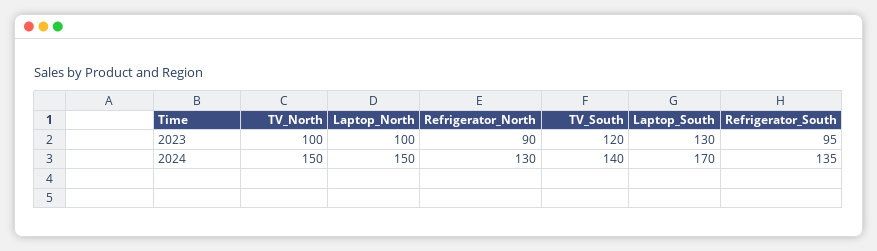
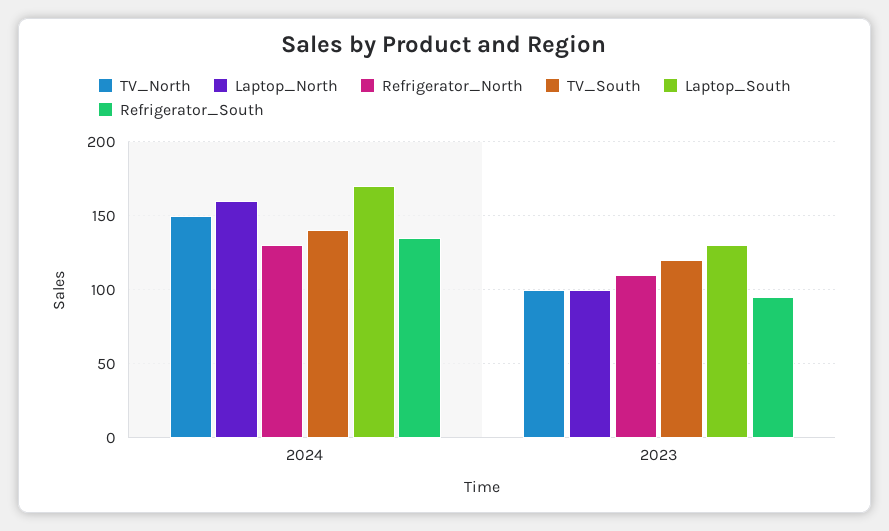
  {
    "TV_North": {
      "2023": 100,
      "2024": 150
    },
    "Laptop_North": {
      "2023": 100,
-     "2024": 150
+     "2024": 160
    },
    "Refrigerator_North": {
-     "2023": 90,
+     "2023": 110,
      "2024": 130
    },
    "TV_South": {
      "2023": 120,
      "2024": 140
    },
    "Laptop_South": {
      "2023": 130,
      "2024": 170
    },
    "Refrigerator_South": {
      "2023": 95,
      "2024": 135
    }
  }

